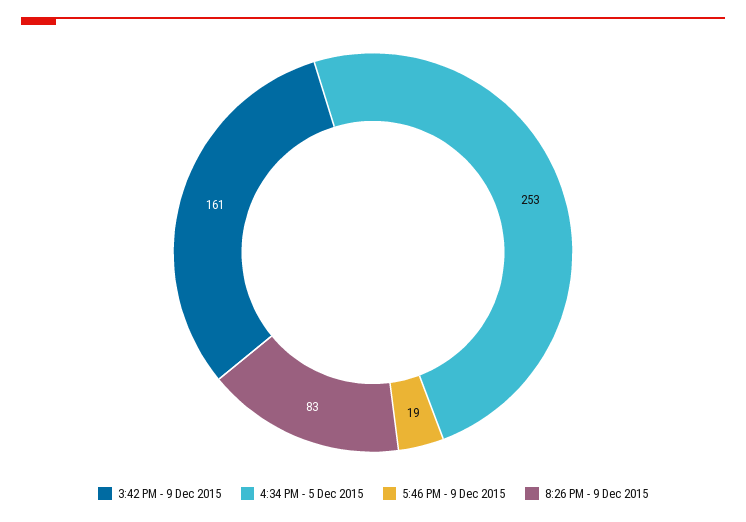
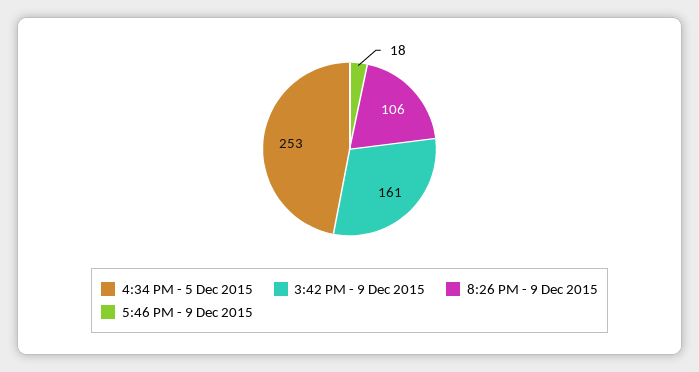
  {
    "3:42 PM - 9 Dec 2015": 161,
    "4:34 PM - 5 Dec 2015": 253,
-   "5:46 PM - 9 Dec 2015": 19,
+   "5:46 PM - 9 Dec 2015": 18,
-   "8:26 PM - 9 Dec 2015": 83
+   "8:26 PM - 9 Dec 2015": 106
  }

